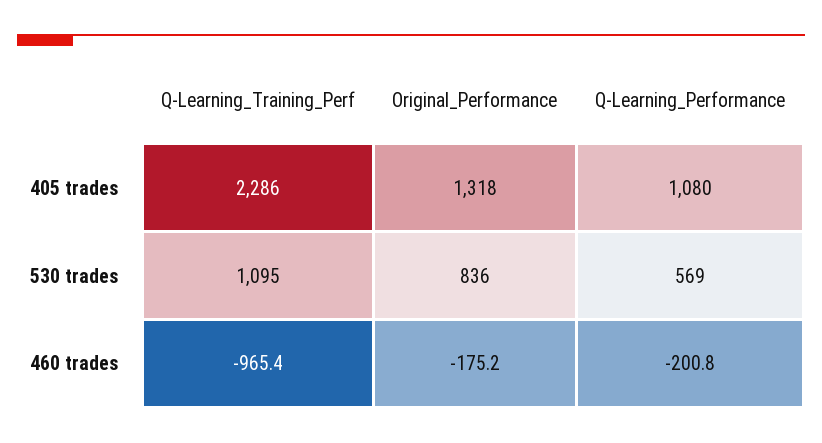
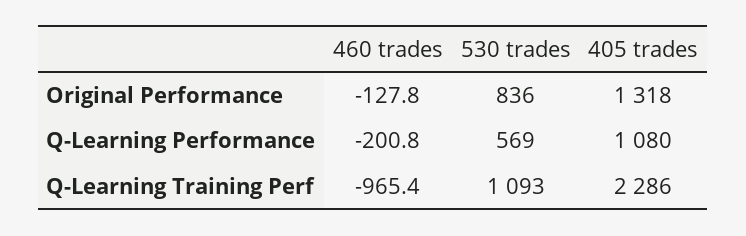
  {
    "Q-Learning_Training_Perf": {
      "405 trades": 2286,
-     "530 trades": 1095,
+     "530 trades": 1093,
      "460 trades": -965.4
    },
    "Original_Performance": {
      "405 trades": 1318,
      "530 trades": 836,
-     "460 trades": -175.2
+     "460 trades": -127.8
    },
    "Q-Learning_Performance": {
      "405 trades": 1080,
      "530 trades": 569,
      "460 trades": -200.8
    }
  }

